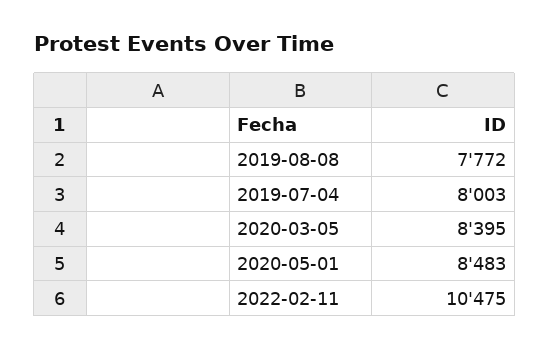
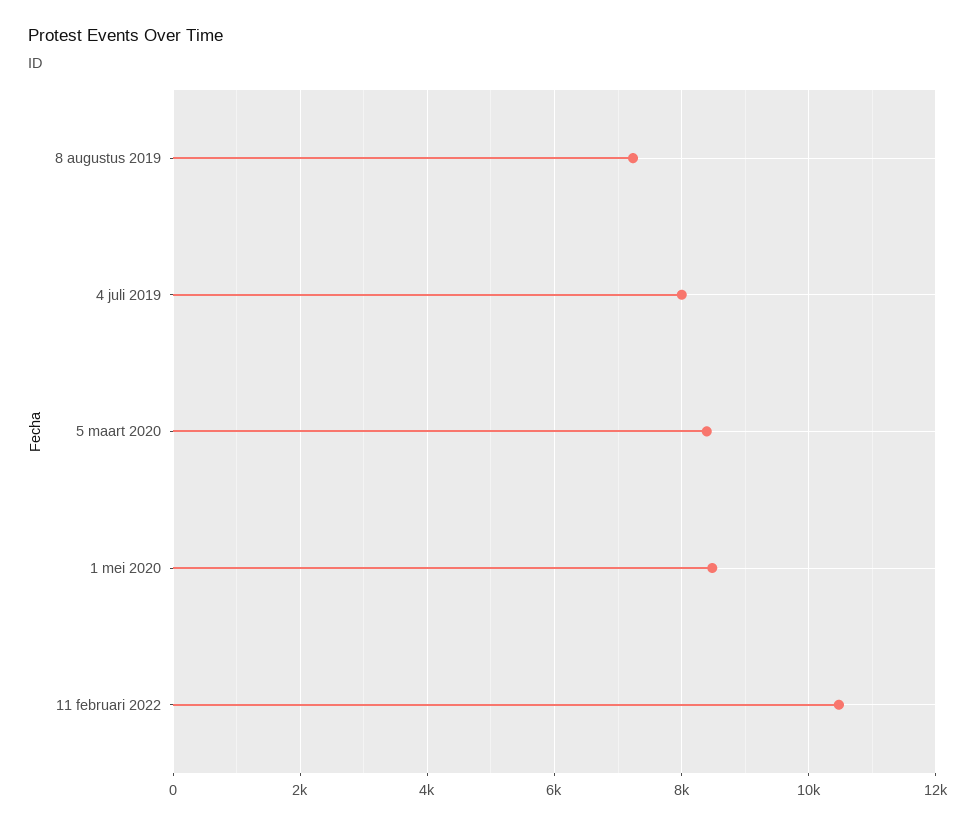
  {
-   "2019-08-08": 7772,
+   "2019-08-08": 7200,
    "2019-07-04": 8003,
    "2020-03-05": 8395,
    "2020-05-01": 8483,
    "2022-02-11": 10475
  }

